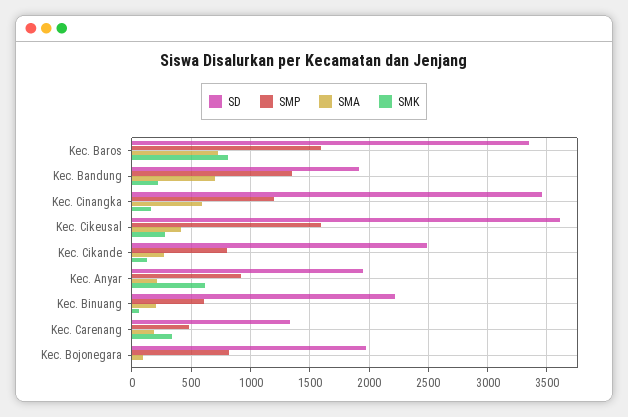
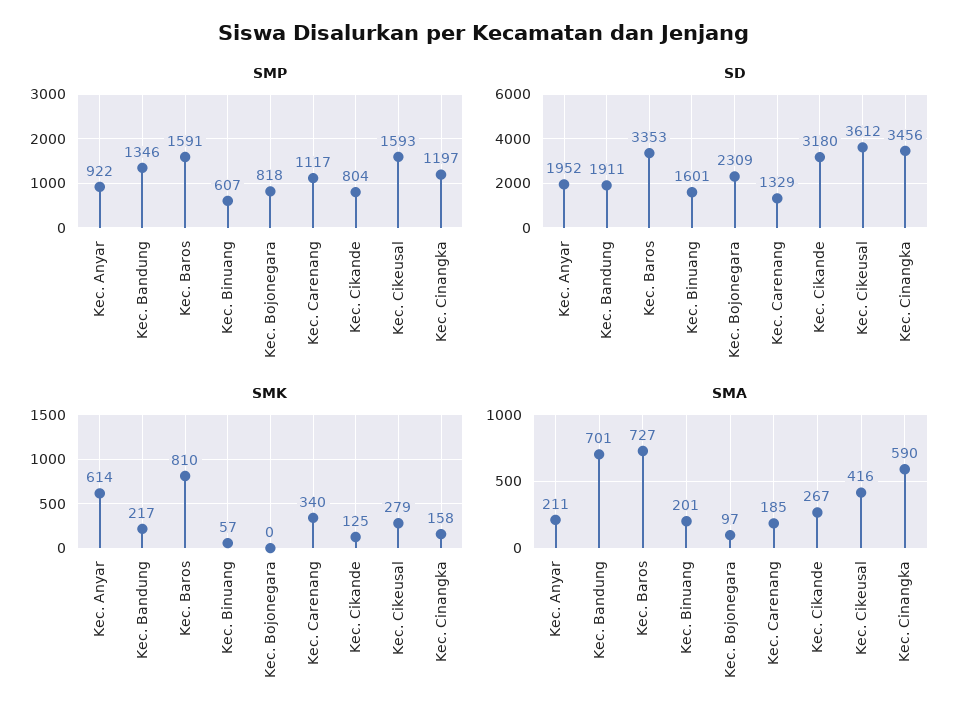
  {
    "SD": {
      "Kec. Baros": 3353,
      "Kec. Bandung": 1911,
      "Kec. Cinangka": 3456,
      "Kec. Cikeusal": 3612,
-     "Kec. Cikande": 2500,
+     "Kec. Cikande": 3180,
      "Kec. Anyar": 1952,
-     "Kec. Binuang": 2200,
+     "Kec. Binuang": 1601,
      "Kec. Carenang": 1329,
-     "Kec. Bojonegara": 2000
+     "Kec. Bojonegara": 2309
    },
    "SMP": {
      "Kec. Baros": 1591,
      "Kec. Bandung": 1346,
      "Kec. Cinangka": 1197,
      "Kec. Cikeusal": 1593,
      "Kec. Cikande": 804,
      "Kec. Anyar": 922,
      "Kec. Binuang": 607,
-     "Kec. Carenang": 500,
+     "Kec. Carenang": 1117,
      "Kec. Bojonegara": 818
    },
    "SMA": {
      "Kec. Baros": 727,
      "Kec. Bandung": 701,
      "Kec. Cinangka": 590,
      "Kec. Cikeusal": 416,
      "Kec. Cikande": 267,
      "Kec. Anyar": 211,
      "Kec. Binuang": 201,
      "Kec. Carenang": 185,
      "Kec. Bojonegara": 97
    },
    "SMK": {
      "Kec. Baros": 810,
      "Kec. Bandung": 217,
      "Kec. Cinangka": 158,
      "Kec. Cikeusal": 279,
      "Kec. Cikande": 125,
      "Kec. Anyar": 614,
      "Kec. Binuang": 57,
      "Kec. Carenang": 340,
      "Kec. Bojonegara": 0
    }
  }

